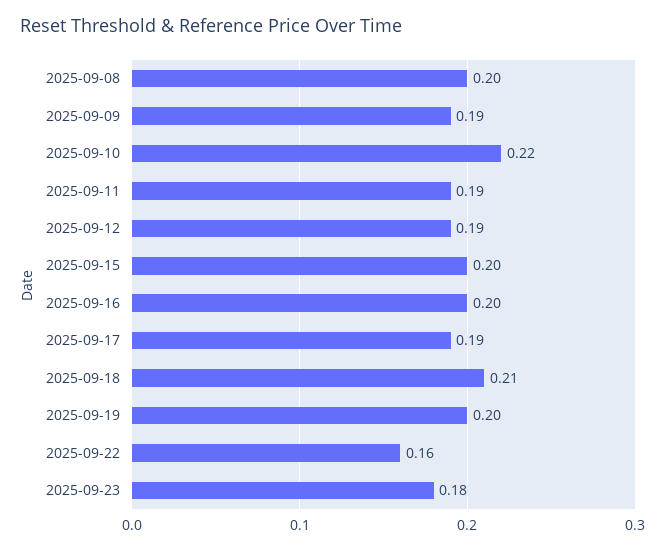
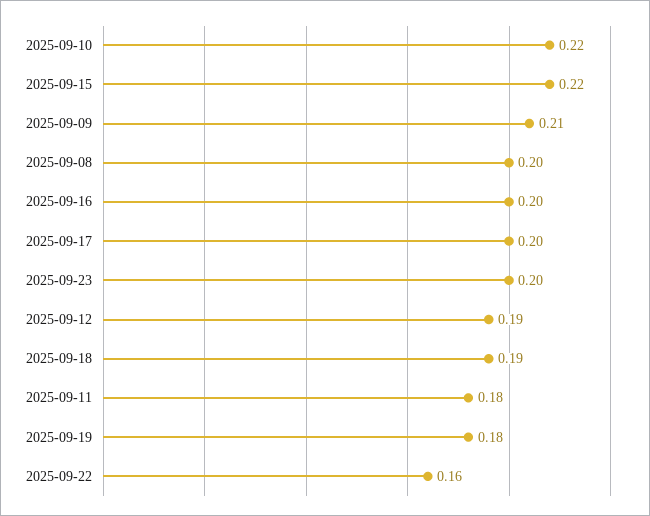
  {
    "2025-09-08": 0.2,
-   "2025-09-09": 0.19,
+   "2025-09-09": 0.21,
    "2025-09-10": 0.22,
-   "2025-09-11": 0.19,
+   "2025-09-11": 0.18,
    "2025-09-12": 0.19,
-   "2025-09-15": 0.2,
+   "2025-09-15": 0.22,
    "2025-09-16": 0.2,
-   "2025-09-17": 0.19,
+   "2025-09-17": 0.2,
-   "2025-09-18": 0.21,
+   "2025-09-18": 0.19,
-   "2025-09-19": 0.2,
+   "2025-09-19": 0.18,
    "2025-09-22": 0.16,
-   "2025-09-23": 0.18
+   "2025-09-23": 0.2
  }

